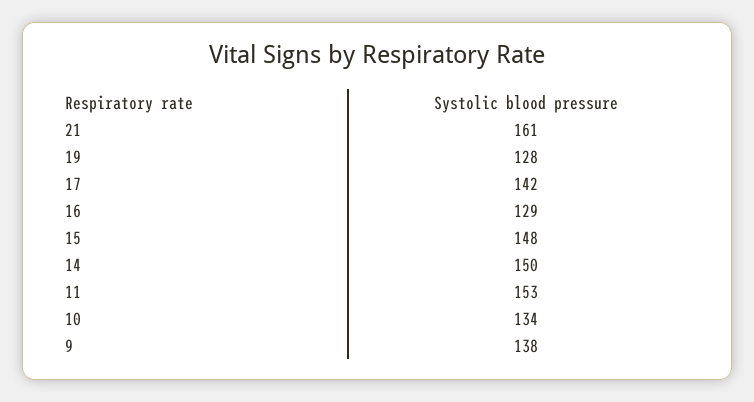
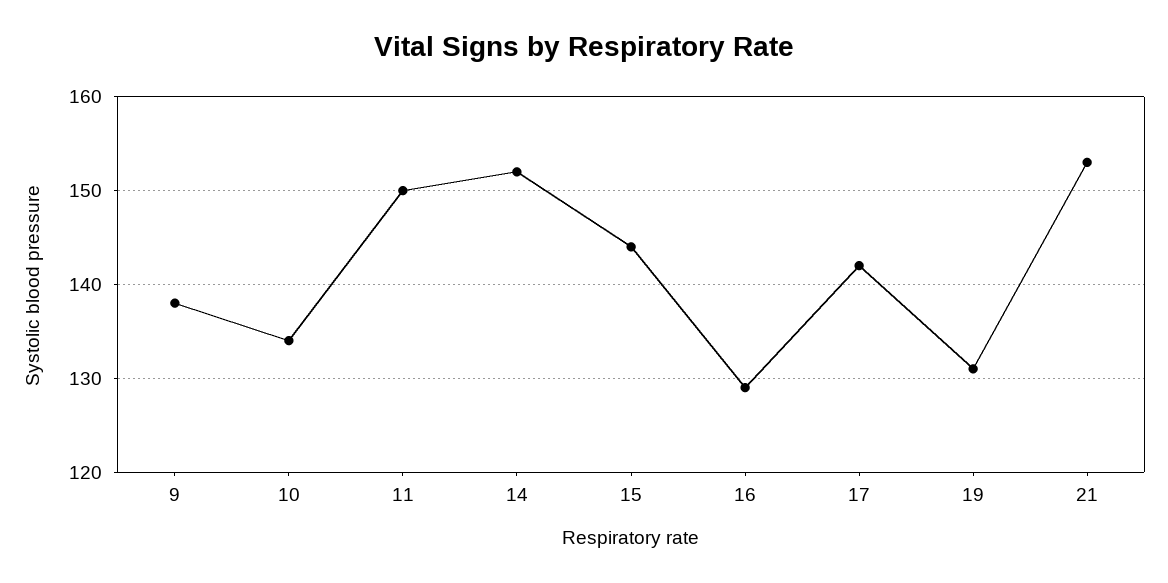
  {
-   "21": 161,
+   "21": 153,
-   "19": 128,
+   "19": 131,
    "17": 142,
    "16": 129,
-   "15": 148,
+   "15": 144,
-   "14": 150,
+   "14": 152,
-   "11": 153,
+   "11": 150,
    "10": 134,
    "9": 138
  }

